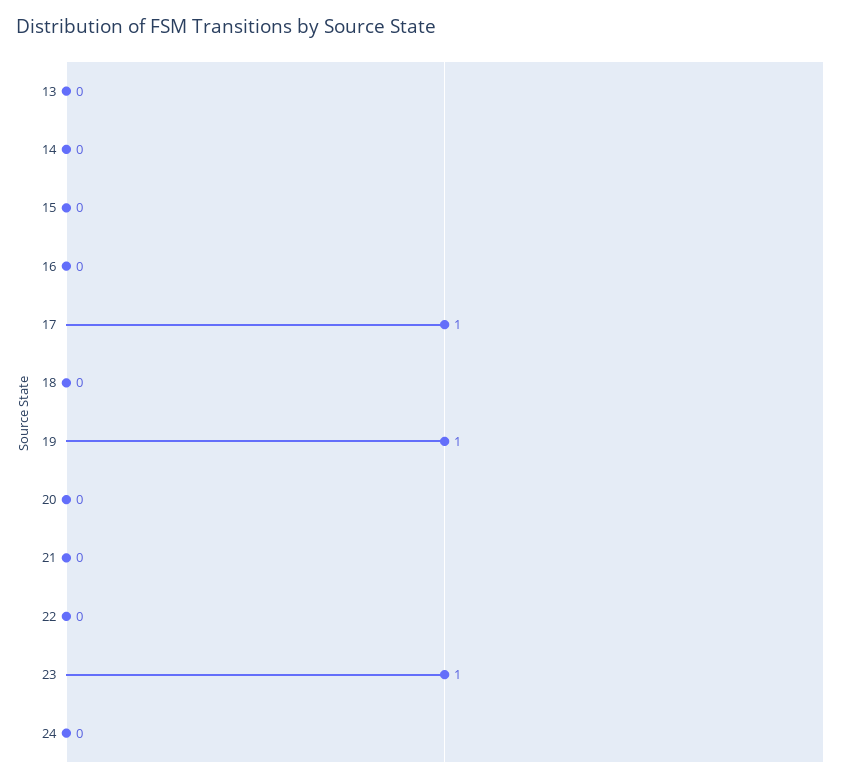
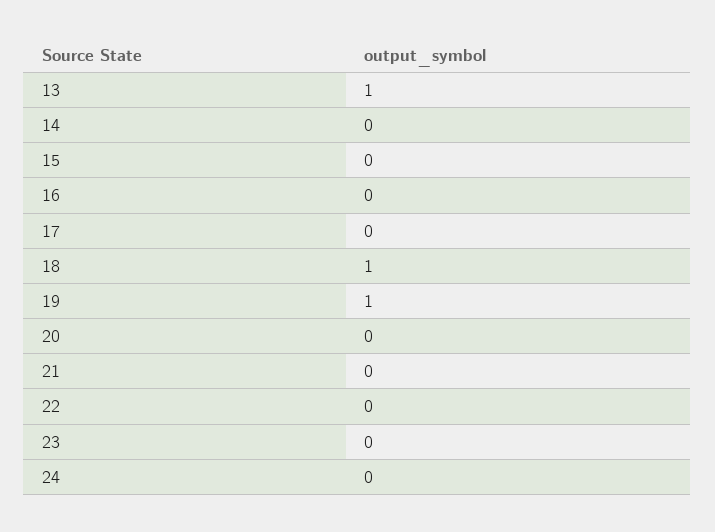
  {
-   "13": 0,
+   "13": 1,
    "14": 0,
    "15": 0,
    "16": 0,
-   "17": 1,
+   "17": 0,
-   "18": 0,
+   "18": 1,
    "19": 1,
    "20": 0,
    "21": 0,
    "22": 0,
-   "23": 1,
+   "23": 0,
    "24": 0
  }

